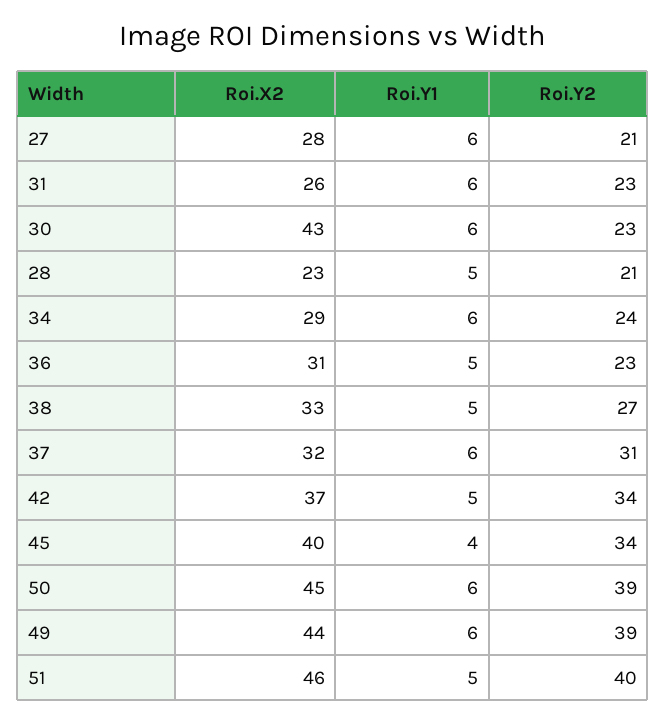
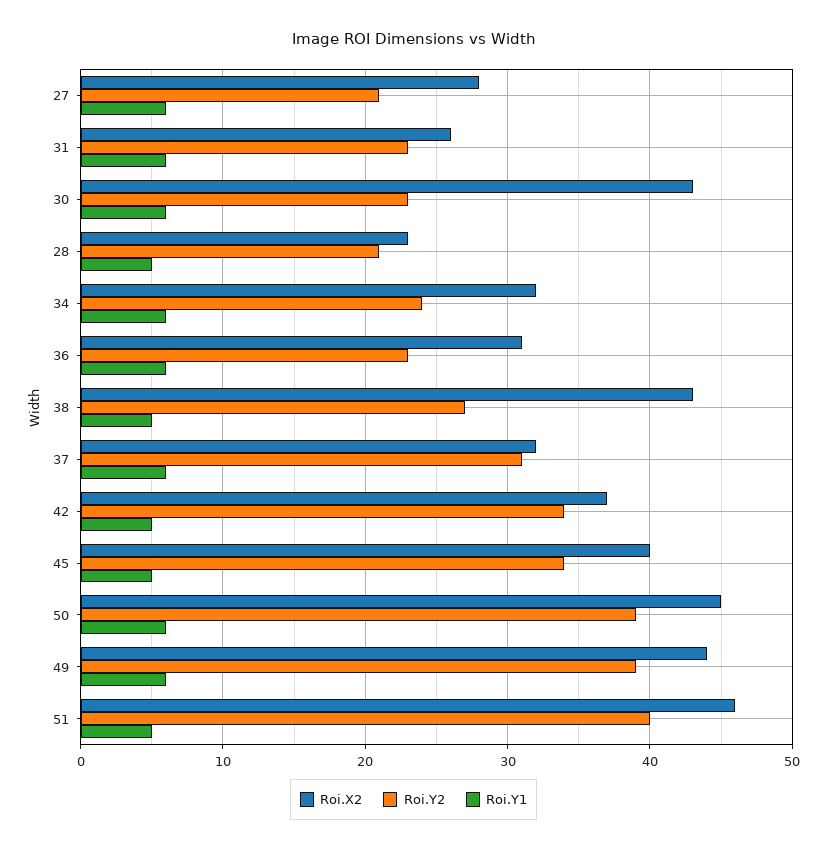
  {
    "Roi.X2": {
      "27": 28,
      "31": 26,
      "30": 43,
      "28": 23,
-     "34": 29,
+     "34": 32,
      "36": 31,
-     "38": 33,
+     "38": 43,
      "37": 32,
      "42": 37,
      "45": 40,
      "50": 45,
      "49": 44,
      "51": 46
    },
    "Roi.Y1": {
      "27": 6,
      "31": 6,
      "30": 6,
      "28": 5,
      "34": 6,
-     "36": 5,
+     "36": 6,
      "38": 5,
      "37": 6,
      "42": 5,
-     "45": 4,
+     "45": 5,
      "50": 6,
      "49": 6,
      "51": 5
    },
    "Roi.Y2": {
      "27": 21,
      "31": 23,
      "30": 23,
      "28": 21,
      "34": 24,
      "36": 23,
      "38": 27,
      "37": 31,
      "42": 34,
      "45": 34,
      "50": 39,
      "49": 39,
      "51": 40
    }
  }

